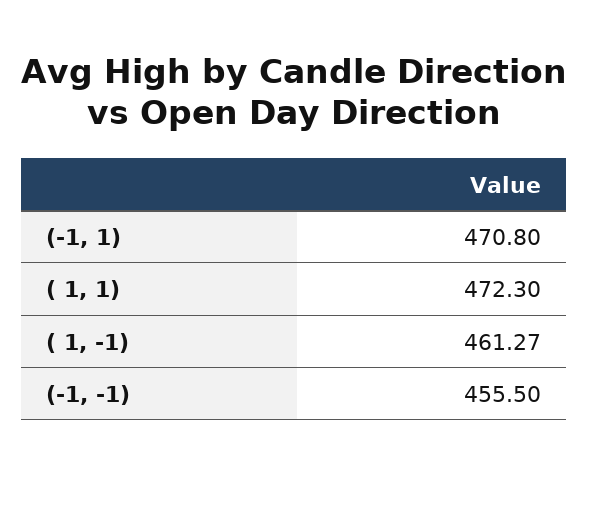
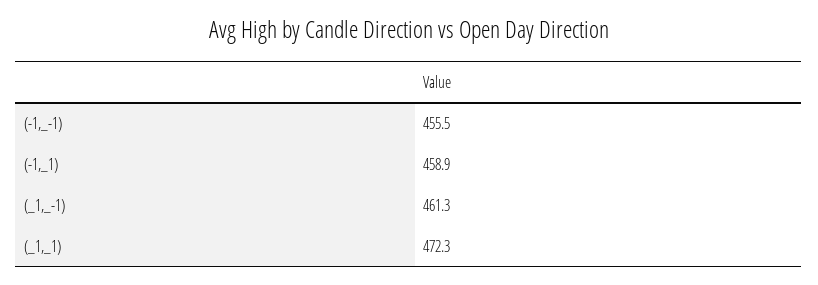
  {
-   "(-1, 1)": 470.8,
+   "(-1, 1)": 458.9,
    "( 1, 1)": 472.3,
    "( 1, -1)": 461.27,
    "(-1, -1)": 455.5
  }

